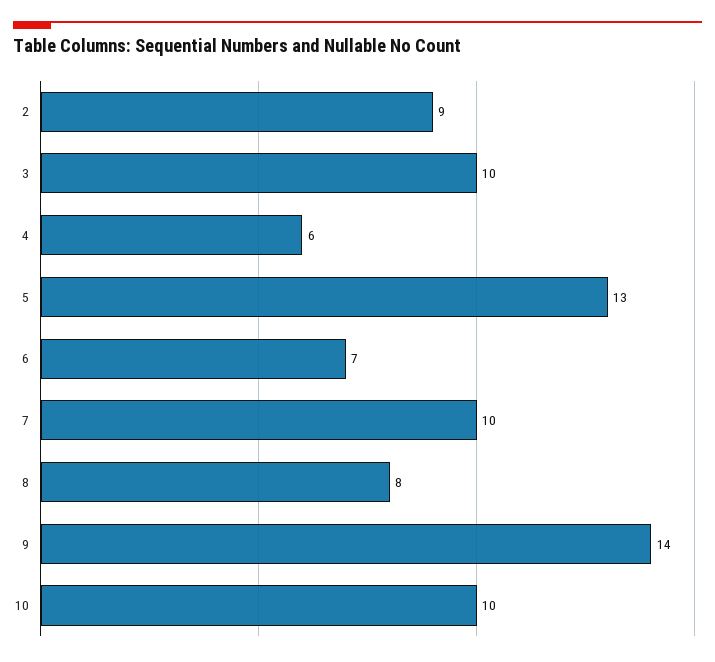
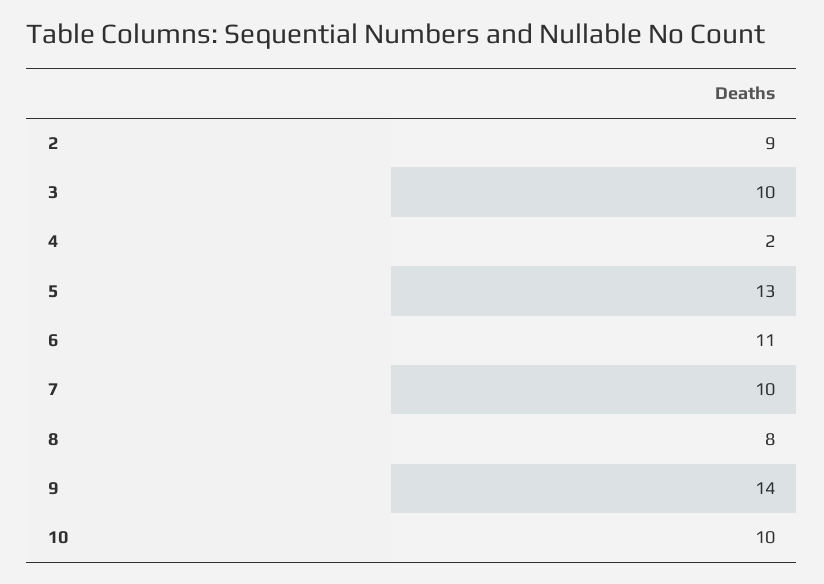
  {
    "2": 9,
    "3": 10,
-   "4": 6,
+   "4": 2,
    "5": 13,
-   "6": 7,
+   "6": 11,
    "7": 10,
    "8": 8,
    "9": 14,
    "10": 10
  }

